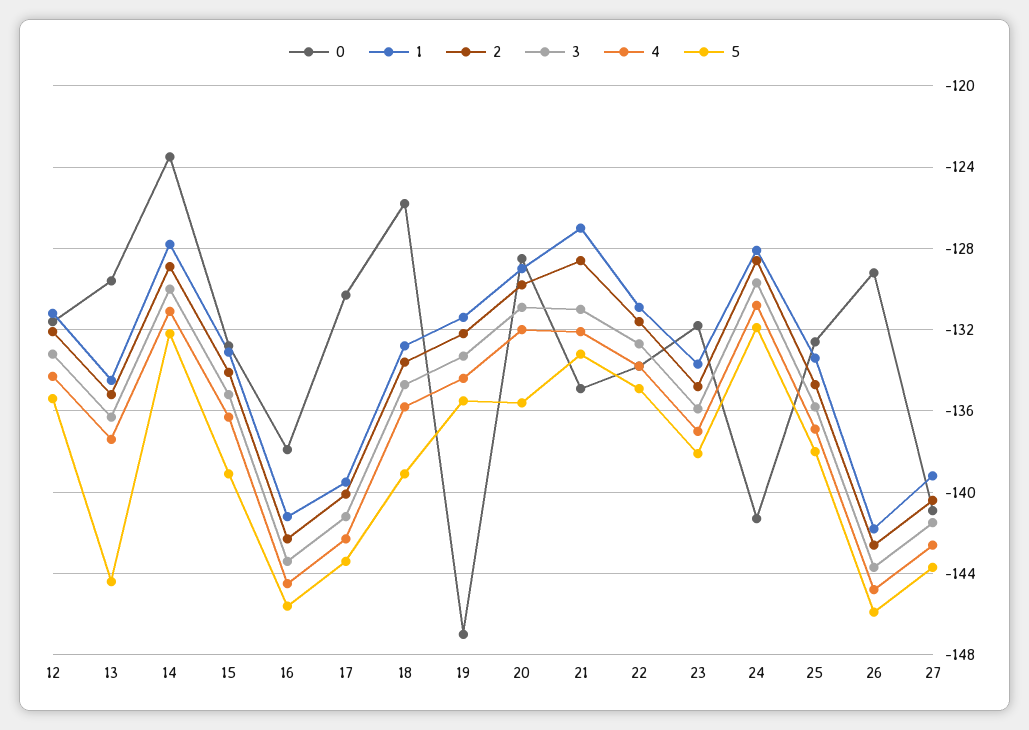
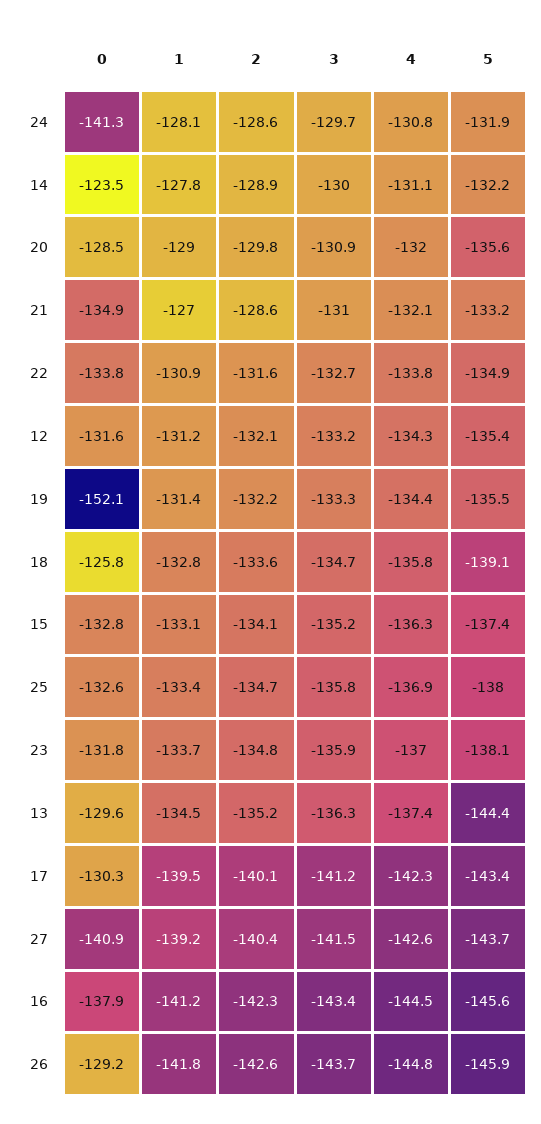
  {
    "0": {
      "12": -131.6,
      "13": -129.6,
      "14": -123.5,
      "15": -132.8,
      "16": -137.9,
      "17": -130.3,
      "18": -125.8,
-     "19": -147,
+     "19": -152.1,
      "20": -128.5,
      "21": -134.9,
      "22": -133.8,
      "23": -131.8,
      "24": -141.3,
      "25": -132.6,
      "26": -129.2,
      "27": -140.9
    },
    "1": {
      "12": -131.2,
      "13": -134.5,
      "14": -127.8,
      "15": -133.1,
      "16": -141.2,
      "17": -139.5,
      "18": -132.8,
      "19": -131.4,
      "20": -129,
      "21": -127,
      "22": -130.9,
      "23": -133.7,
      "24": -128.1,
      "25": -133.4,
      "26": -141.8,
      "27": -139.2
    },
    "2": {
      "12": -132.1,
      "13": -135.2,
      "14": -128.9,
      "15": -134.1,
      "16": -142.3,
      "17": -140.1,
      "18": -133.6,
      "19": -132.2,
      "20": -129.8,
      "21": -128.6,
      "22": -131.6,
      "23": -134.8,
      "24": -128.6,
      "25": -134.7,
      "26": -142.6,
      "27": -140.4
    },
    "3": {
      "12": -133.2,
      "13": -136.3,
      "14": -130,
      "15": -135.2,
      "16": -143.4,
      "17": -141.2,
      "18": -134.7,
      "19": -133.3,
      "20": -130.9,
      "21": -131,
      "22": -132.7,
      "23": -135.9,
      "24": -129.7,
      "25": -135.8,
      "26": -143.7,
      "27": -141.5
    },
    "4": {
      "12": -134.3,
      "13": -137.4,
      "14": -131.1,
      "15": -136.3,
      "16": -144.5,
      "17": -142.3,
      "18": -135.8,
      "19": -134.4,
      "20": -132,
      "21": -132.1,
      "22": -133.8,
      "23": -137,
      "24": -130.8,
      "25": -136.9,
      "26": -144.8,
      "27": -142.6
    },
    "5": {
      "12": -135.4,
      "13": -144.4,
      "14": -132.2,
-     "15": -139,
+     "15": -137.4,
      "16": -145.6,
      "17": -143.4,
      "18": -139.1,
      "19": -135.5,
      "20": -135.6,
      "21": -133.2,
      "22": -134.9,
      "23": -138.1,
      "24": -131.9,
      "25": -138,
      "26": -145.9,
      "27": -143.7
    }
  }

